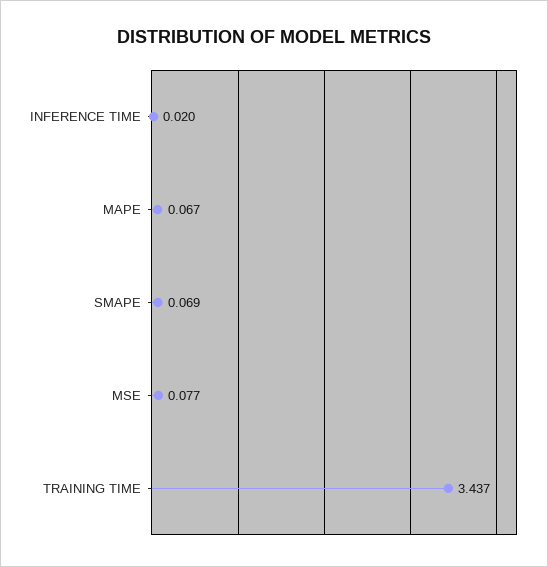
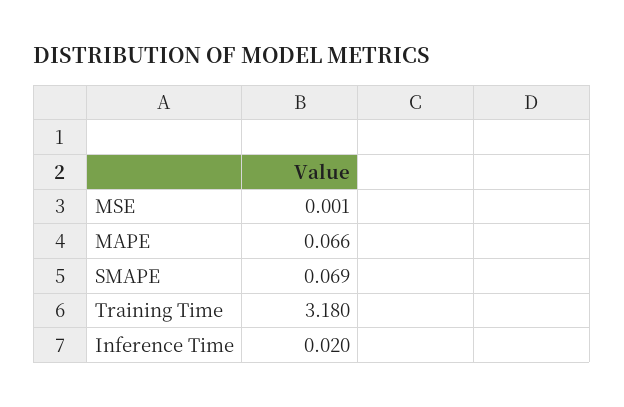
  {
    "INFERENCE TIME": 0.02,
-   "MAPE": 0.067,
+   "MAPE": 0.066,
    "SMAPE": 0.069,
-   "MSE": 0.077,
+   "MSE": 0.001,
-   "TRAINING TIME": 3.437
+   "TRAINING TIME": 3.18
  }

